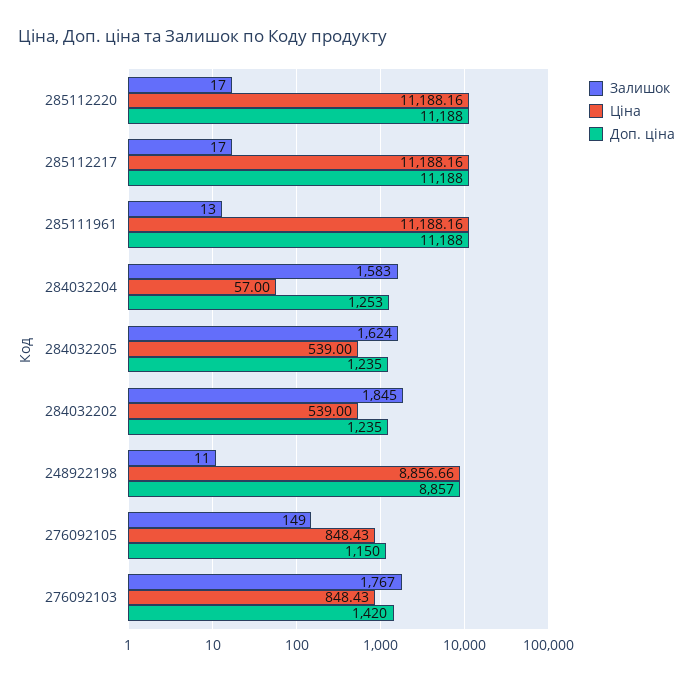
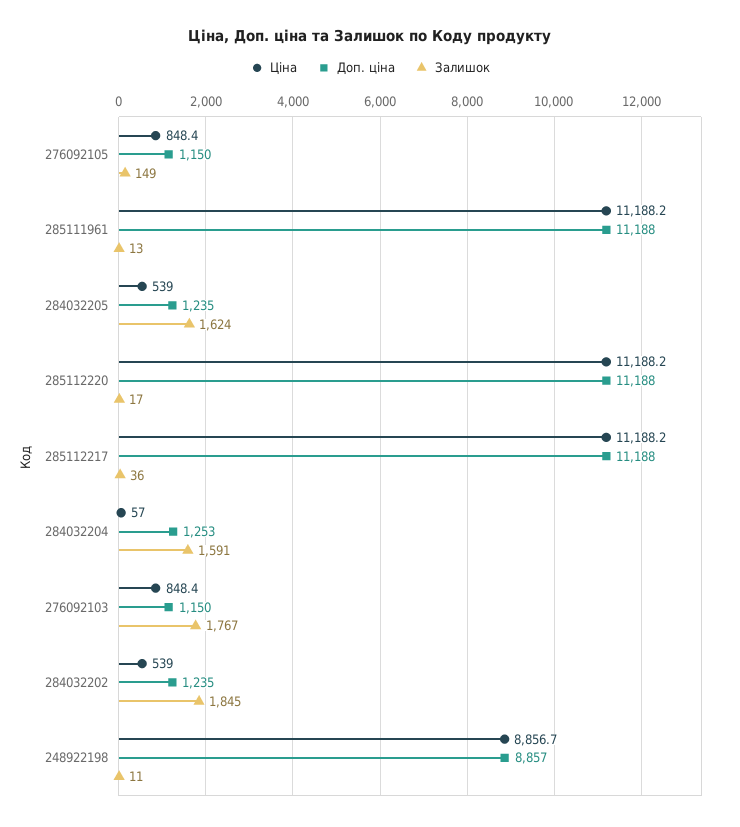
  {
    "Залишок": {
      "285112220": 17,
-     "285112217": 17,
+     "285112217": 36,
      "285111961": 13,
-     "284032204": 1583,
+     "284032204": 1591,
      "284032205": 1624,
      "284032202": 1845,
      "248922198": 11,
      "276092105": 149,
      "276092103": 1767
    },
    "Ціна": {
      "285112220": 11188.16,
      "285112217": 11188.16,
      "285111961": 11188.16,
      "284032204": 57,
      "284032205": 539,
      "284032202": 539,
      "248922198": 8856.66,
      "276092105": 848.43,
      "276092103": 848.43
    },
    "Доп. ціна": {
      "285112220": 11188,
      "285112217": 11188,
      "285111961": 11188,
      "284032204": 1253,
      "284032205": 1235,
      "284032202": 1235,
      "248922198": 8857,
      "276092105": 1150,
-     "276092103": 1420
+     "276092103": 1150
    }
  }

